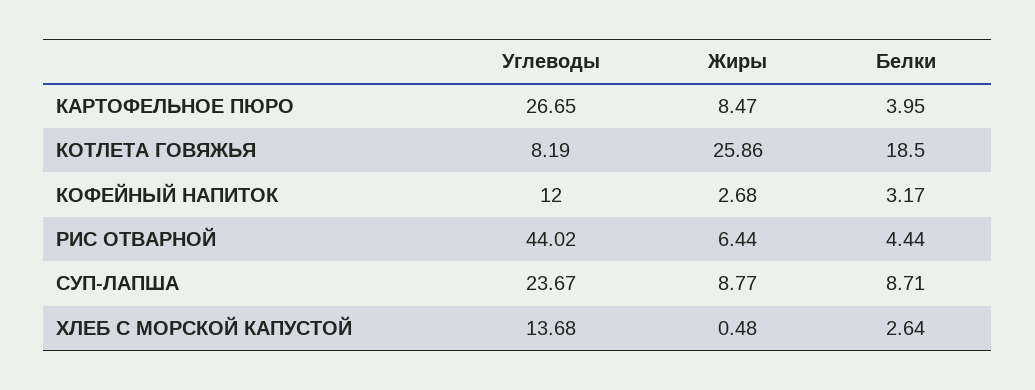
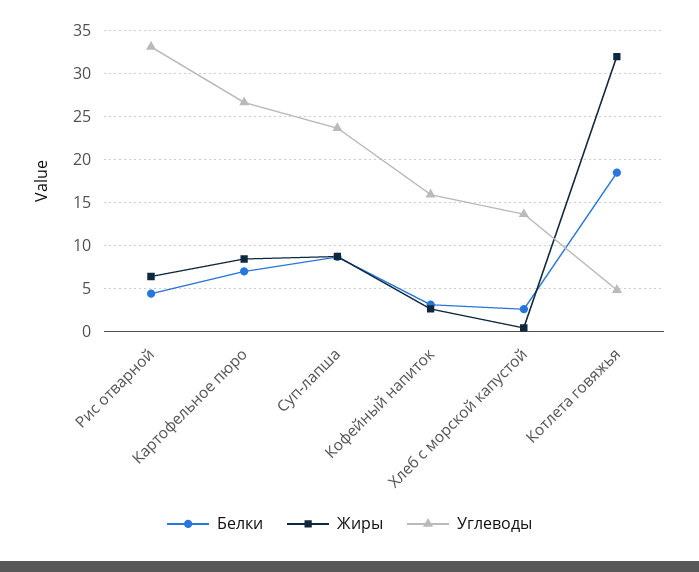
  {
    "Углеводы": {
      "КАРТОФЕЛЬНОЕ ПЮРО": 26.65,
-     "КОТЛЕТА ГОВЯЖЬЯ": 8.19,
+     "КОТЛЕТА ГОВЯЖЬЯ": 5,
-     "КОФЕЙНЫЙ НАПИТОК": 12,
+     "КОФЕЙНЫЙ НАПИТОК": 16,
-     "РИС ОТВАРНОЙ": 44.02,
+     "РИС ОТВАРНОЙ": 33,
      "СУП-ЛАПША": 23.67,
      "ХЛЕБ С МОРСКОЙ КАПУСТОЙ": 13.68
    },
    "Жиры": {
      "КАРТОФЕЛЬНОЕ ПЮРО": 8.47,
-     "КОТЛЕТА ГОВЯЖЬЯ": 25.86,
+     "КОТЛЕТА ГОВЯЖЬЯ": 32,
      "КОФЕЙНЫЙ НАПИТОК": 2.68,
      "РИС ОТВАРНОЙ": 6.44,
      "СУП-ЛАПША": 8.77,
      "ХЛЕБ С МОРСКОЙ КАПУСТОЙ": 0.48
    },
    "Белки": {
-     "КАРТОФЕЛЬНОЕ ПЮРО": 3.95,
+     "КАРТОФЕЛЬНОЕ ПЮРО": 7,
      "КОТЛЕТА ГОВЯЖЬЯ": 18.5,
      "КОФЕЙНЫЙ НАПИТОК": 3.17,
      "РИС ОТВАРНОЙ": 4.44,
      "СУП-ЛАПША": 8.71,
      "ХЛЕБ С МОРСКОЙ КАПУСТОЙ": 2.64
    }
  }

